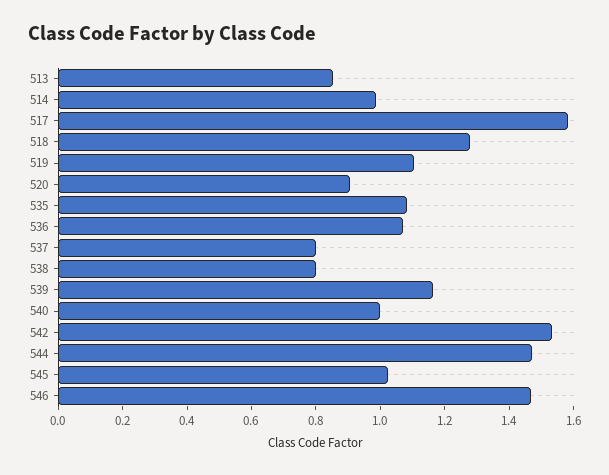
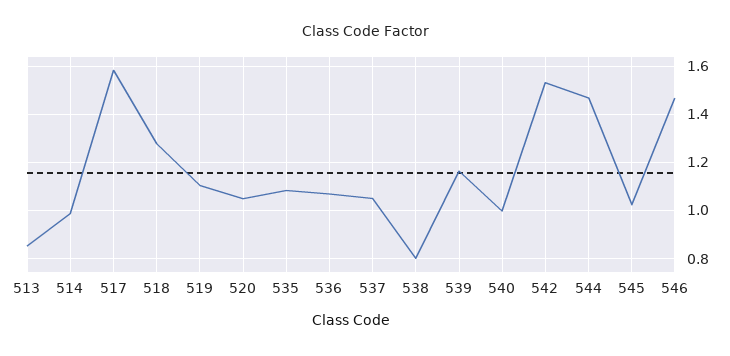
  {
    "513": 0.85,
    "514": 0.975,
    "517": 1.575,
    "518": 1.275,
    "519": 1.1,
-   "520": 0.9,
+   "520": 1.05,
    "535": 1.075,
    "536": 1.075,
-   "537": 0.8,
+   "537": 1.05,
    "538": 0.8,
    "539": 1.175,
    "540": 1,
    "542": 1.525,
    "544": 1.475,
    "545": 1.025,
    "546": 1.475
  }

